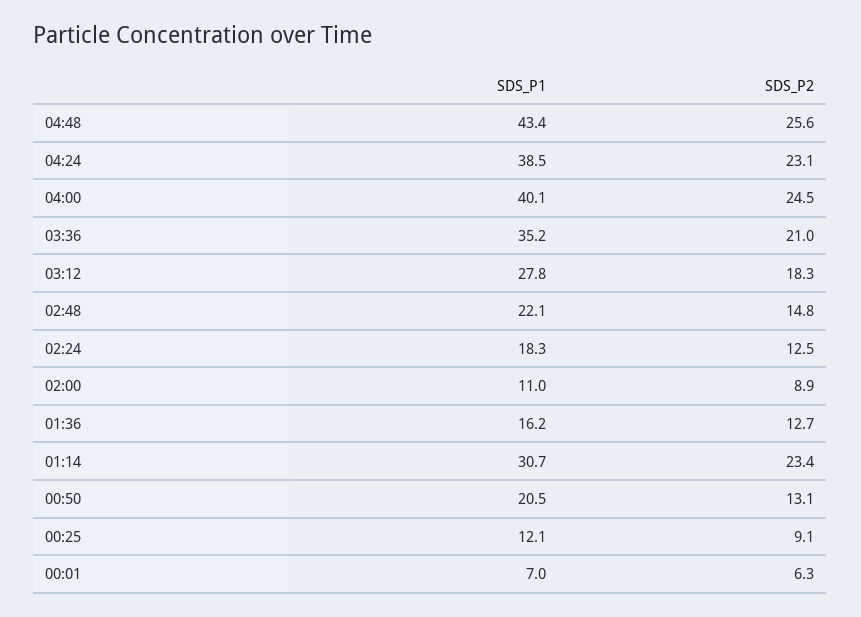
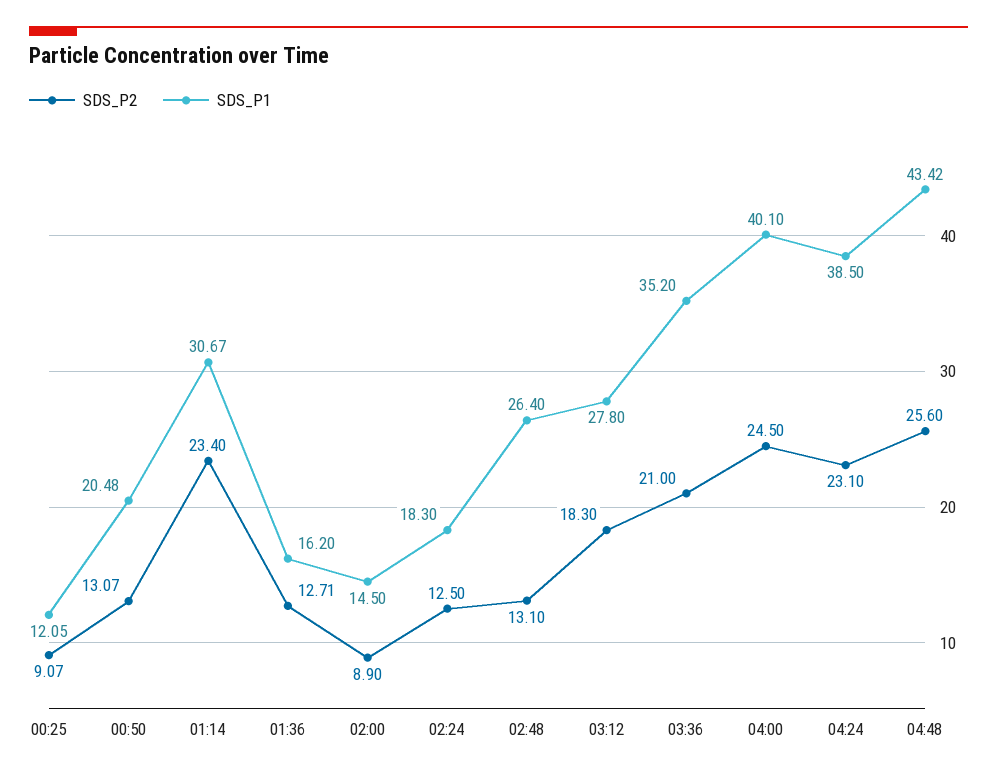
  {
    "SDS_P1": {
      "04:48": 43.42,
      "04:24": 38.5,
      "04:00": 40.1,
      "03:36": 35.2,
      "03:12": 27.8,
-     "02:48": 22.1,
+     "02:48": 26.4,
      "02:24": 18.3,
-     "02:00": 11,
+     "02:00": 14.5,
      "01:36": 16.2,
      "01:14": 30.67,
      "00:50": 20.48,
-     "00:25": 12.05,
+     "00:25": 12.05
-     "00:01": 7
    },
    "SDS_P2": {
      "04:48": 25.6,
      "04:24": 23.1,
      "04:00": 24.5,
      "03:36": 21,
      "03:12": 18.3,
-     "02:48": 14.8,
+     "02:48": 13.1,
      "02:24": 12.5,
      "02:00": 8.9,
      "01:36": 12.71,
      "01:14": 23.4,
      "00:50": 13.07,
-     "00:25": 9.07,
+     "00:25": 9.07
-     "00:01": 6.3
    }
  }

